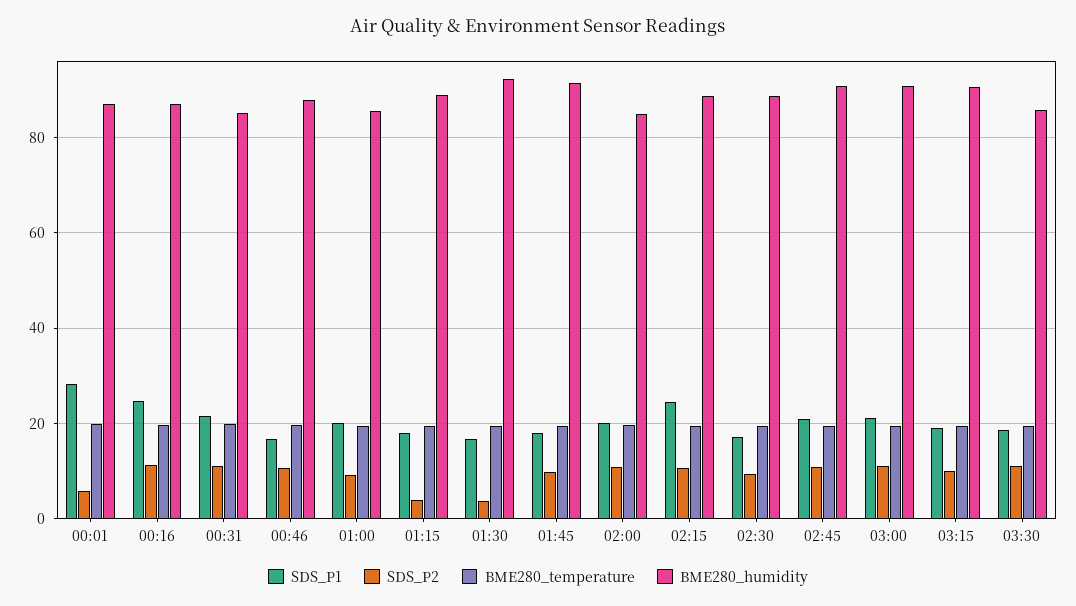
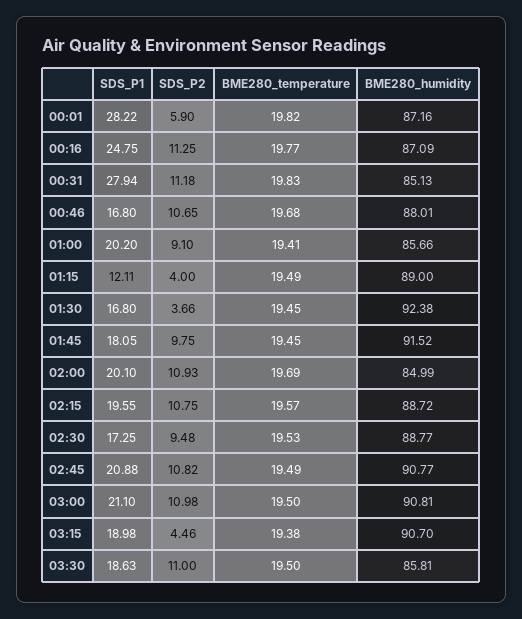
  {
    "SDS_P1": {
      "00:01": 28.22,
      "00:16": 24.75,
-     "00:31": 22,
+     "00:31": 27.94,
      "00:46": 16.8,
      "01:00": 20.2,
-     "01:15": 18,
+     "01:15": 12.11,
      "01:30": 16.8,
      "01:45": 18.05,
      "02:00": 20.1,
-     "02:15": 24,
+     "02:15": 19.55,
      "02:30": 17.25,
      "02:45": 20.88,
      "03:00": 21.1,
      "03:15": 18.98,
      "03:30": 18.63
    },
    "SDS_P2": {
      "00:01": 5.9,
      "00:16": 11.25,
      "00:31": 11.18,
      "00:46": 10.65,
      "01:00": 9.1,
      "01:15": 4,
      "01:30": 3.66,
      "01:45": 9.75,
      "02:00": 10.93,
      "02:15": 10.75,
      "02:30": 9.48,
      "02:45": 10.82,
      "03:00": 10.98,
-     "03:15": 10,
+     "03:15": 4.46,
      "03:30": 11
    },
    "BME280_temperature": {
      "00:01": 19.82,
      "00:16": 19.77,
      "00:31": 19.83,
      "00:46": 19.68,
      "01:00": 19.41,
      "01:15": 19.49,
      "01:30": 19.45,
      "01:45": 19.45,
      "02:00": 19.69,
      "02:15": 19.57,
      "02:30": 19.53,
      "02:45": 19.49,
      "03:00": 19.5,
      "03:15": 19.38,
      "03:30": 19.5
    },
    "BME280_humidity": {
      "00:01": 87.16,
      "00:16": 87.09,
      "00:31": 85.13,
      "00:46": 88.01,
      "01:00": 85.66,
      "01:15": 89,
      "01:30": 92.38,
      "01:45": 91.52,
      "02:00": 84.99,
      "02:15": 88.72,
      "02:30": 88.77,
      "02:45": 90.77,
      "03:00": 90.81,
      "03:15": 90.7,
      "03:30": 85.81
    }
  }

